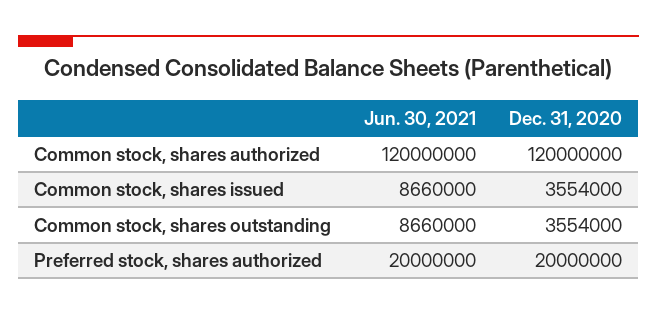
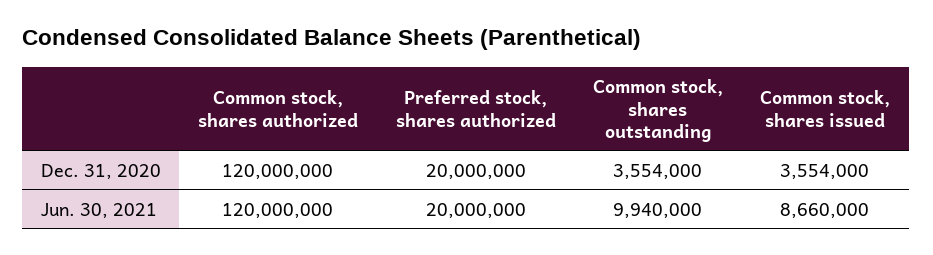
  {
    "Jun. 30, 2021": {
      "Common stock, shares authorized": 120000000,
      "Common stock, shares issued": 8660000,
-     "Common stock, shares outstanding": 8660000,
+     "Common stock, shares outstanding": 9940000,
      "Preferred stock, shares authorized": 20000000
    },
    "Dec. 31, 2020": {
      "Common stock, shares authorized": 120000000,
      "Common stock, shares issued": 3554000,
      "Common stock, shares outstanding": 3554000,
      "Preferred stock, shares authorized": 20000000
    }
  }

